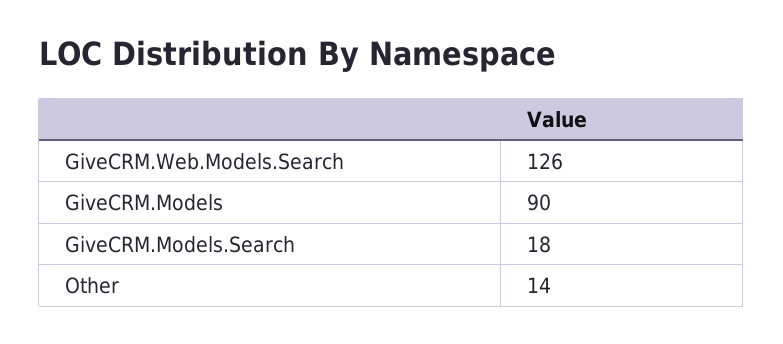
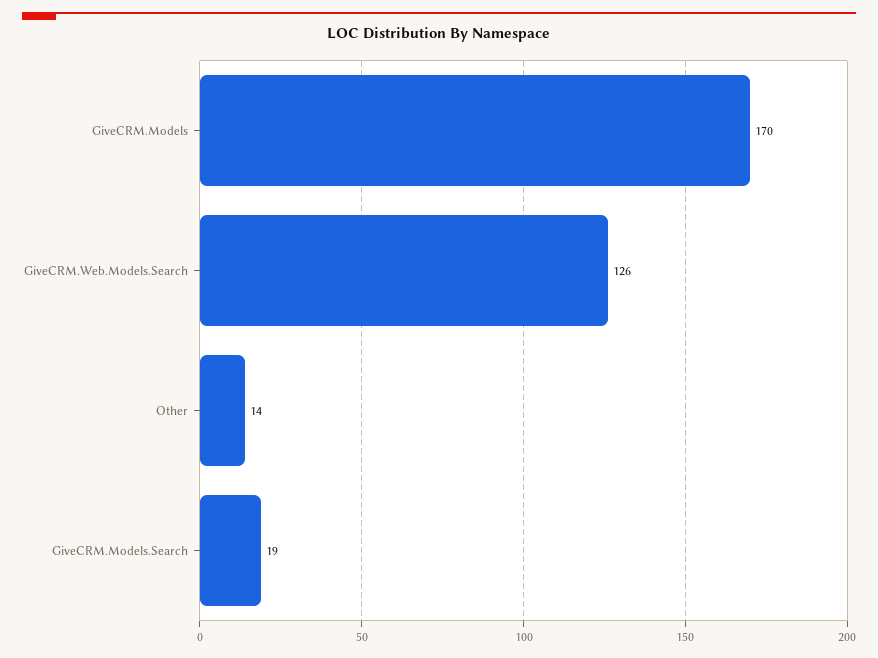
  {
    "GiveCRM.Web.Models.Search": 126,
-   "GiveCRM.Models": 90,
+   "GiveCRM.Models": 170,
-   "GiveCRM.Models.Search": 18,
+   "GiveCRM.Models.Search": 19,
    "Other": 14
  }

